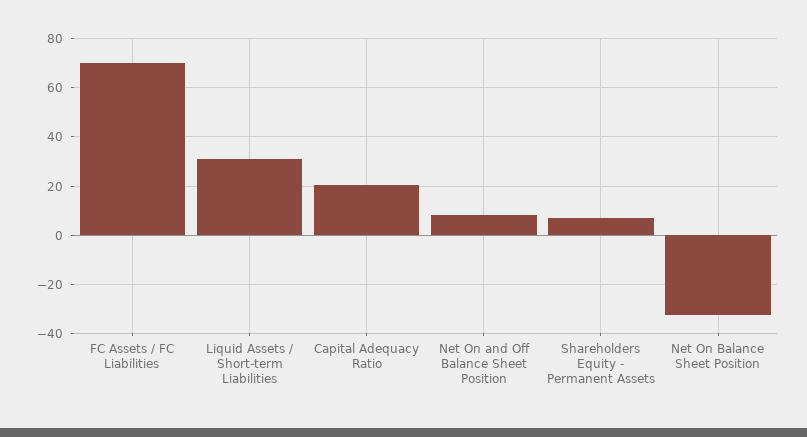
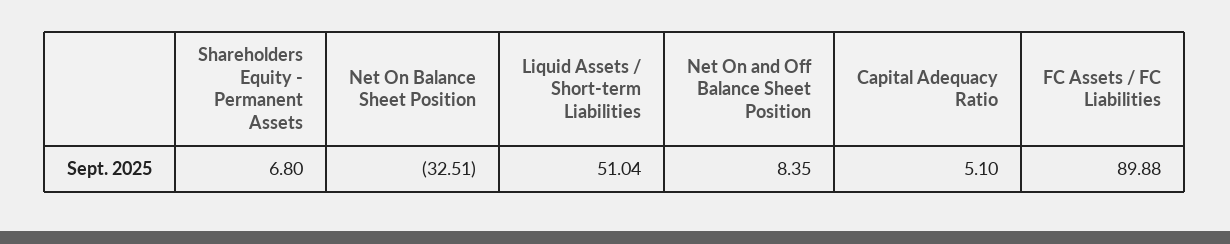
  {
-   "FC Assets / FC Liabilities": 70,
+   "FC Assets / FC Liabilities": 89.88,
-   "Liquid Assets / Short-term Liabilities": 30,
+   "Liquid Assets / Short-term Liabilities": 51.04,
-   "Capital Adequacy Ratio": 20,
+   "Capital Adequacy Ratio": 5.1,
    "Net On and Off Balance Sheet Position": 8.35,
    "Shareholders Equity - Permanent Assets": 6.8,
    "Net On Balance Sheet Position": -32.51
  }

